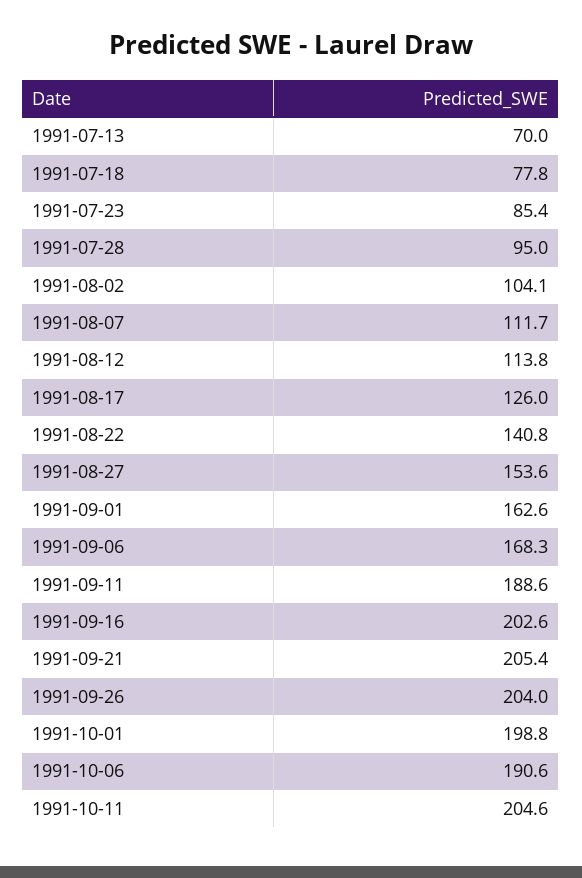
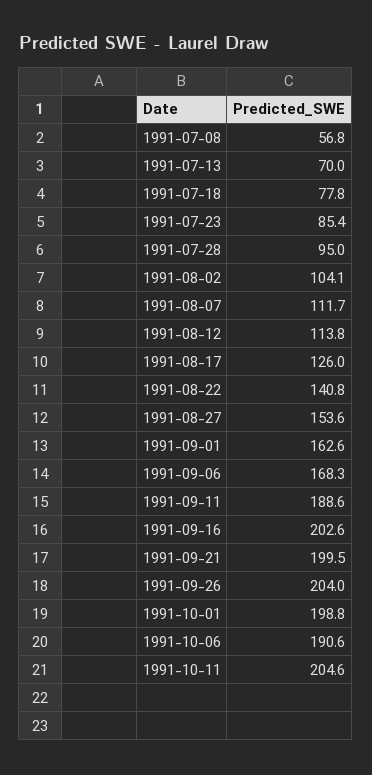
  {
    "1991-07-13": 70,
    "1991-07-18": 77.8,
    "1991-07-23": 85.4,
    "1991-07-28": 95,
    "1991-08-02": 104.1,
    "1991-08-07": 111.7,
    "1991-08-12": 113.8,
    "1991-08-17": 126,
    "1991-08-22": 140.8,
    "1991-08-27": 153.6,
    "1991-09-01": 162.6,
    "1991-09-06": 168.3,
    "1991-09-11": 188.6,
    "1991-09-16": 202.6,
-   "1991-09-21": 205.4,
+   "1991-09-21": 199.5,
    "1991-09-26": 204,
    "1991-10-01": 198.8,
    "1991-10-06": 190.6,
-   "1991-10-11": 204.6
+   "1991-10-11": 204.6,
+   "1991-07-08": 56.8
  }

